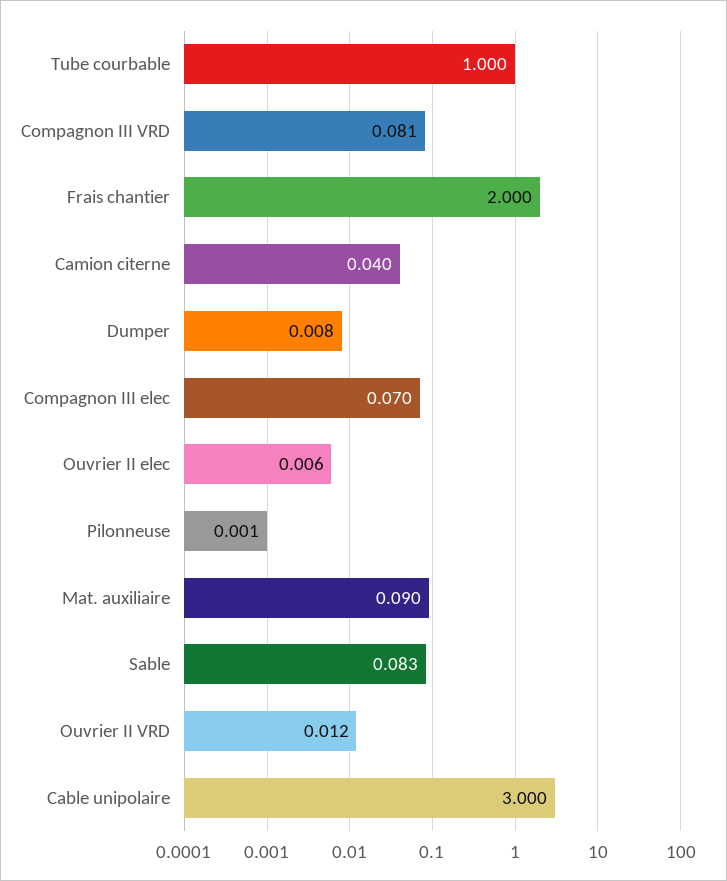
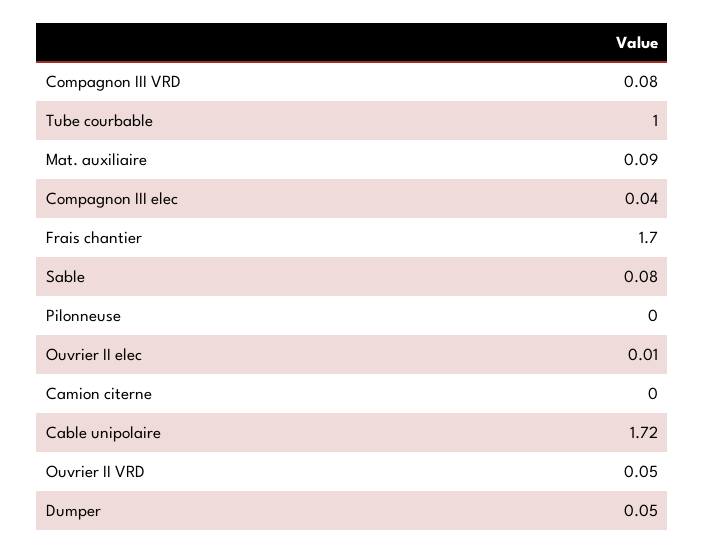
  {
    "Tube courbable": 1,
    "Compagnon III VRD": 0.081,
-   "Frais chantier": 2,
+   "Frais chantier": 1.7,
-   "Camion citerne": 0.04,
+   "Camion citerne": 0,
-   "Dumper": 0.008,
+   "Dumper": 0.05,
-   "Compagnon III elec": 0.07,
+   "Compagnon III elec": 0.04,
    "Ouvrier II elec": 0.006,
    "Pilonneuse": 0.001,
    "Mat. auxiliaire": 0.09,
    "Sable": 0.083,
-   "Ouvrier II VRD": 0.012,
+   "Ouvrier II VRD": 0.05,
-   "Cable unipolaire": 3
+   "Cable unipolaire": 1.72
  }

